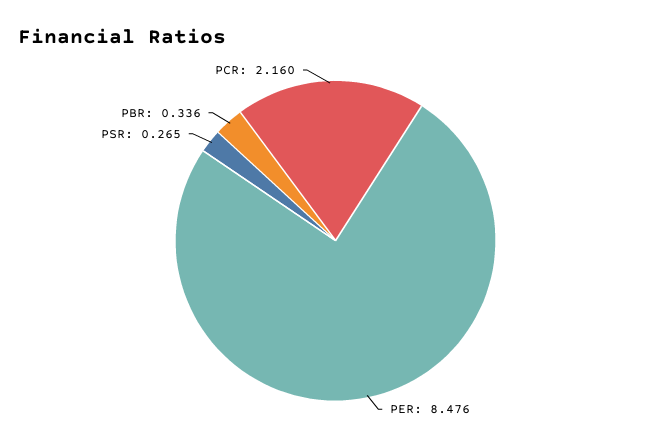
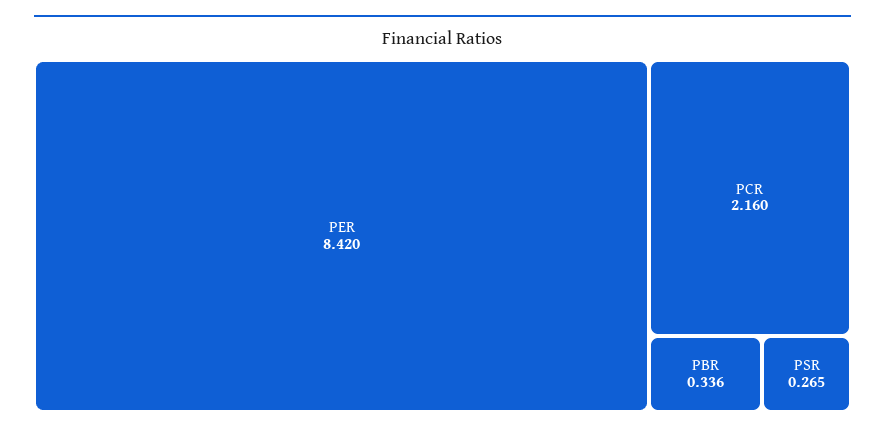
  {
-   "PER": 8.476,
+   "PER": 8.42,
    "PSR": 0.265,
    "PBR": 0.336,
    "PCR": 2.16
  }

